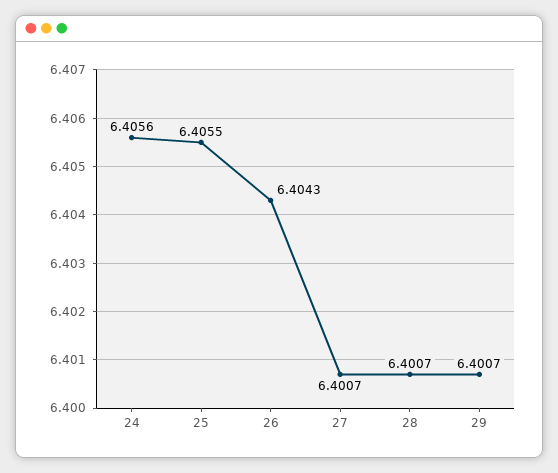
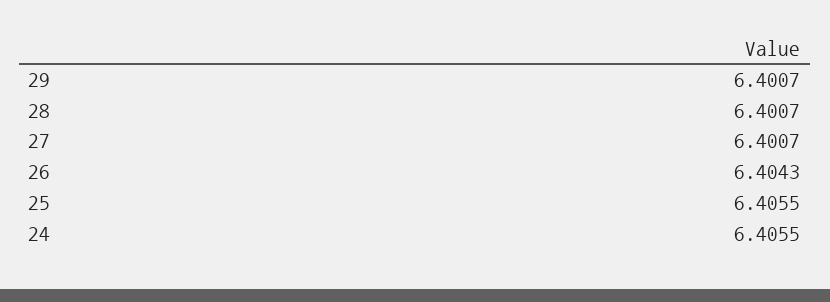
  {
-   "24": 6.4056,
+   "24": 6.4055,
    "25": 6.4055,
    "26": 6.4043,
    "27": 6.4007,
    "28": 6.4007,
    "29": 6.4007
  }

